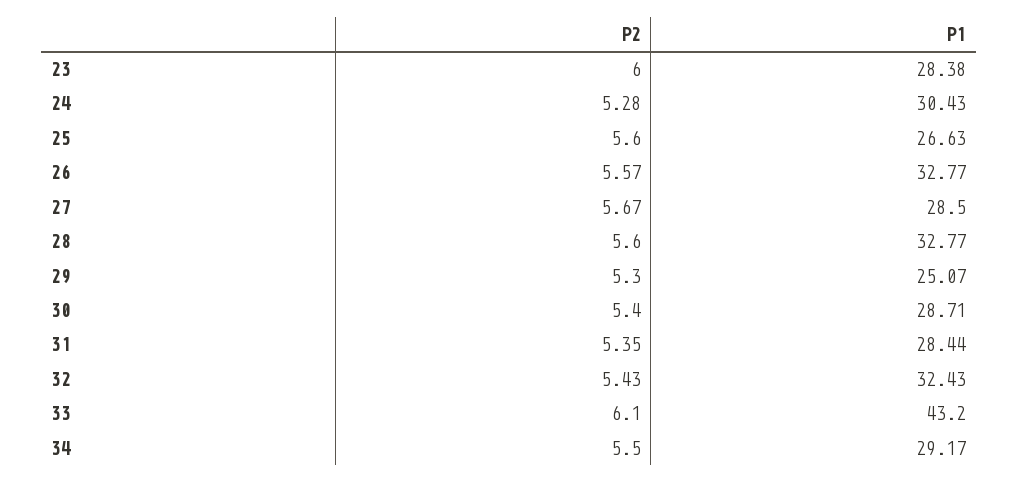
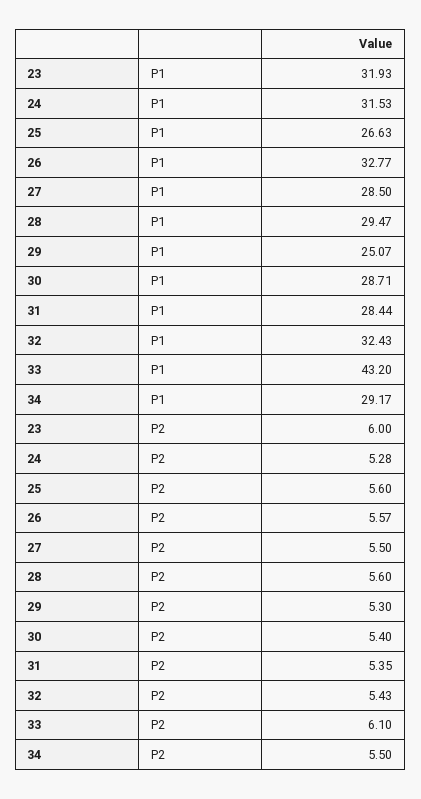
  {
    "P2": {
      "23": 6,
      "24": 5.28,
      "25": 5.6,
      "26": 5.57,
-     "27": 5.67,
+     "27": 5.5,
      "28": 5.6,
      "29": 5.3,
      "30": 5.4,
      "31": 5.35,
      "32": 5.43,
      "33": 6.1,
      "34": 5.5
    },
    "P1": {
-     "23": 28.38,
+     "23": 31.93,
-     "24": 30.43,
+     "24": 31.53,
      "25": 26.63,
      "26": 32.77,
      "27": 28.5,
-     "28": 32.77,
+     "28": 29.47,
      "29": 25.07,
      "30": 28.71,
      "31": 28.44,
      "32": 32.43,
      "33": 43.2,
      "34": 29.17
    }
  }

